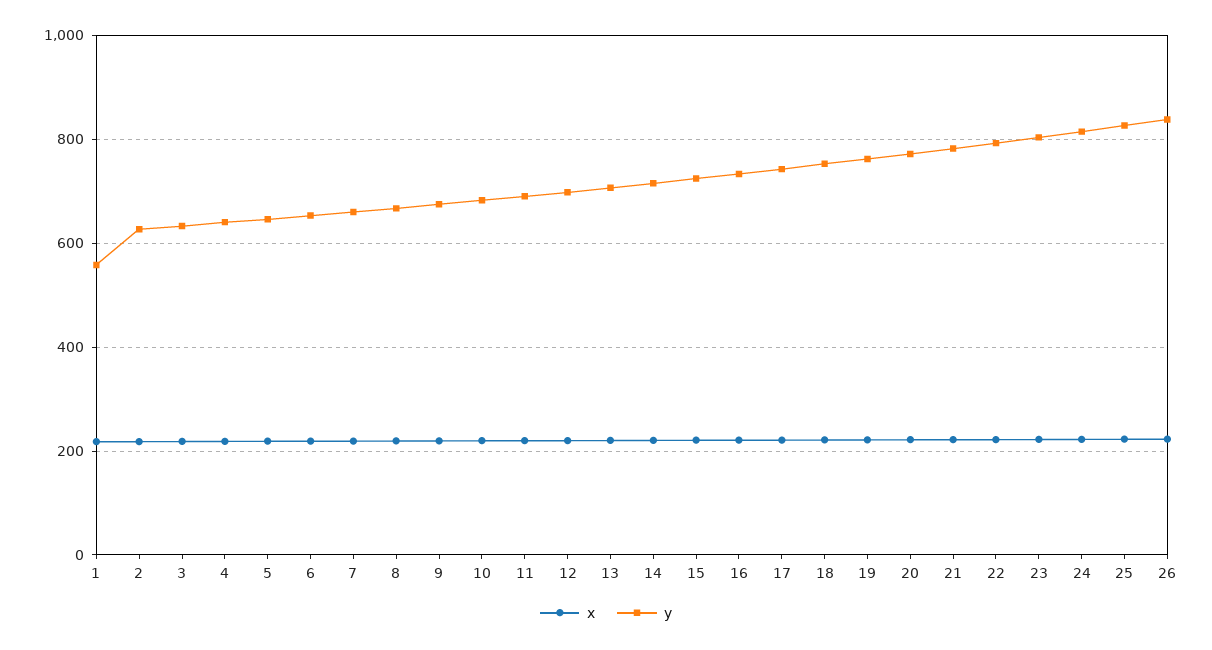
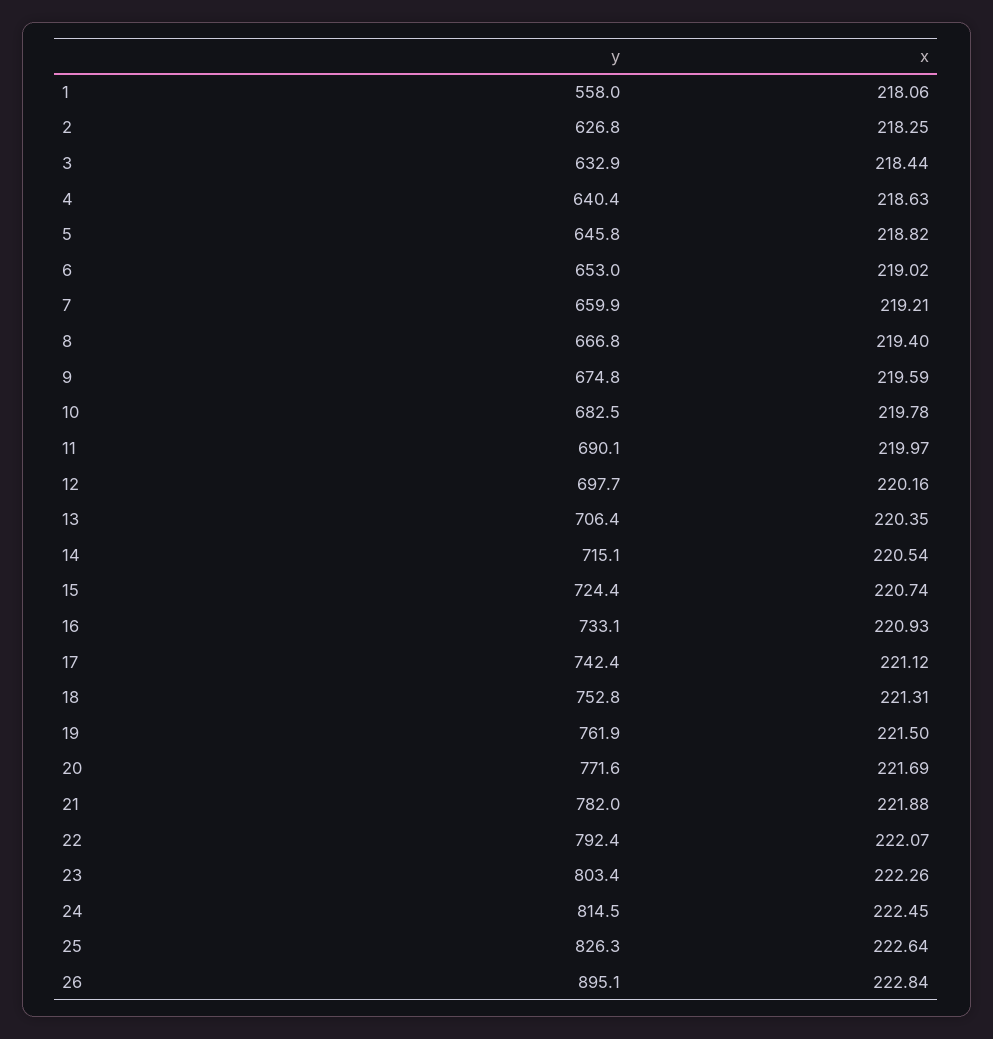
  {
    "x": {
      "1": 218.06,
      "2": 218.25,
      "3": 218.44,
      "4": 218.63,
      "5": 218.82,
      "6": 219.02,
      "7": 219.21,
      "8": 219.4,
      "9": 219.59,
      "10": 219.78,
      "11": 219.97,
      "12": 220.16,
      "13": 220.35,
      "14": 220.54,
      "15": 220.74,
      "16": 220.93,
      "17": 221.12,
      "18": 221.31,
      "19": 221.5,
      "20": 221.69,
      "21": 221.88,
      "22": 222.07,
      "23": 222.26,
      "24": 222.45,
      "25": 222.64,
      "26": 222.84
    },
    "y": {
      "1": 558,
      "2": 626.8,
      "3": 632.9,
      "4": 640.4,
      "5": 645.8,
      "6": 653,
      "7": 659.9,
      "8": 666.8,
      "9": 674.8,
      "10": 682.5,
      "11": 690.1,
      "12": 697.7,
      "13": 706.4,
      "14": 715.1,
      "15": 724.4,
      "16": 733.1,
      "17": 742.4,
      "18": 752.8,
      "19": 761.9,
      "20": 771.6,
      "21": 782,
      "22": 792.4,
      "23": 803.4,
      "24": 814.5,
      "25": 826.3,
-     "26": 840
+     "26": 895.1
    }
  }

